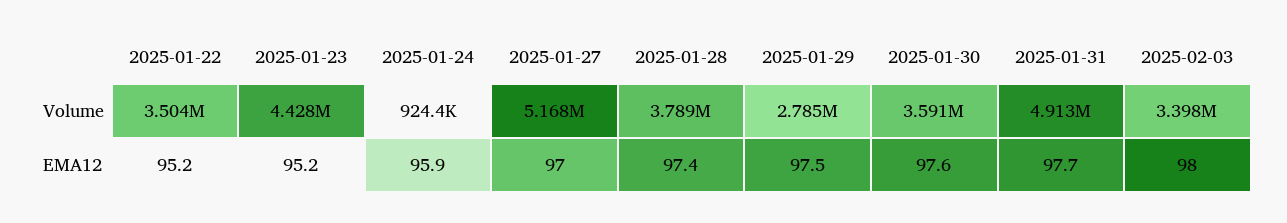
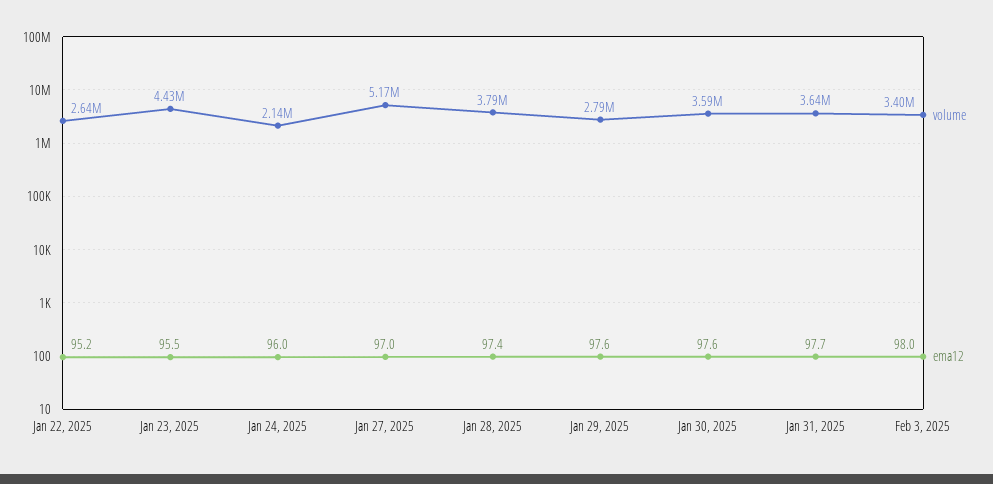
  {
    "Volume": {
-     "2025-01-22": 3504000,
+     "2025-01-22": 2640000,
      "2025-01-23": 4428000,
-     "2025-01-24": 924400,
+     "2025-01-24": 2140000,
      "2025-01-27": 5168000,
      "2025-01-28": 3789000,
      "2025-01-29": 2785000,
      "2025-01-30": 3591000,
-     "2025-01-31": 4913000,
+     "2025-01-31": 3640000,
      "2025-02-03": 3398000
    },
    "EMA12": {
      "2025-01-22": 95.2,
-     "2025-01-23": 95.2,
+     "2025-01-23": 95.5,
-     "2025-01-24": 95.9,
+     "2025-01-24": 96,
      "2025-01-27": 97,
      "2025-01-28": 97.4,
-     "2025-01-29": 97.5,
+     "2025-01-29": 97.6,
      "2025-01-30": 97.6,
      "2025-01-31": 97.7,
      "2025-02-03": 98
    }
  }

